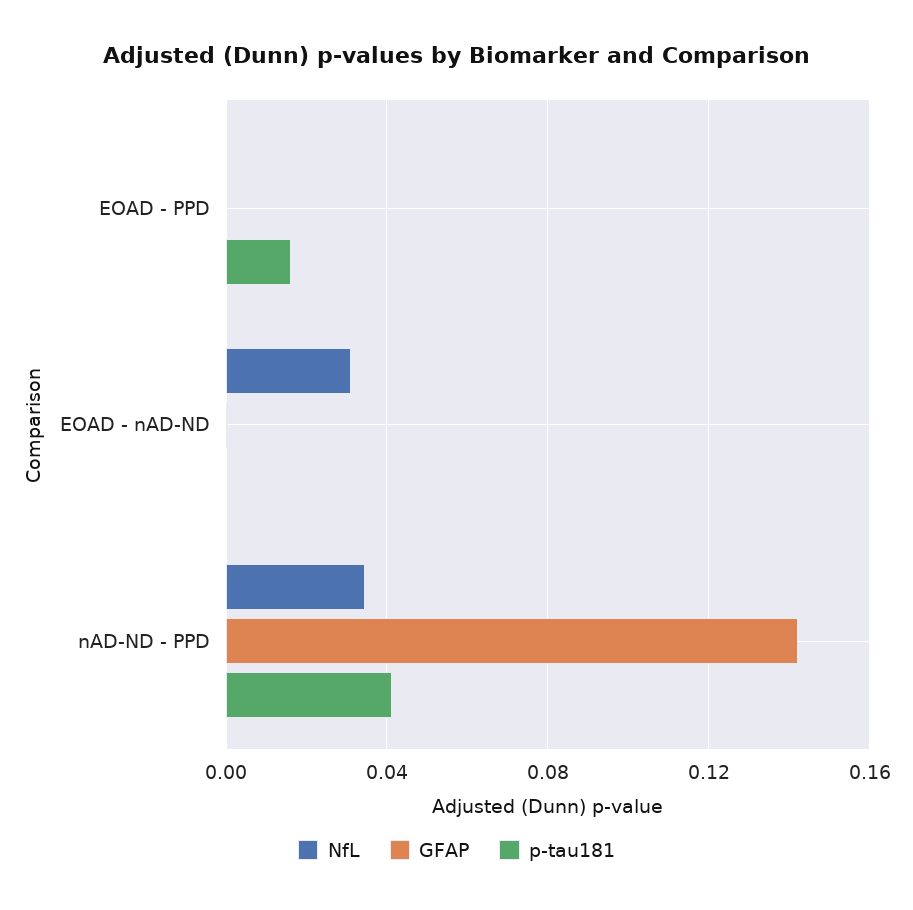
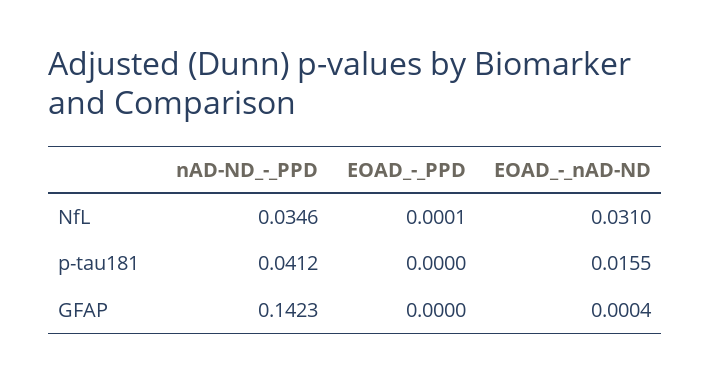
  {
    "NfL": {
      "EOAD - PPD": 0.0001,
      "EOAD - nAD-ND": 0.031,
      "nAD-ND - PPD": 0.0346
    },
    "GFAP": {
      "EOAD - PPD": 0,
      "EOAD - nAD-ND": 0.0004,
      "nAD-ND - PPD": 0.1423
    },
    "p-tau181": {
-     "EOAD - PPD": 0.015,
+     "EOAD - PPD": 0,
-     "EOAD - nAD-ND": 0,
+     "EOAD - nAD-ND": 0.0155,
      "nAD-ND - PPD": 0.0412
    }
  }

